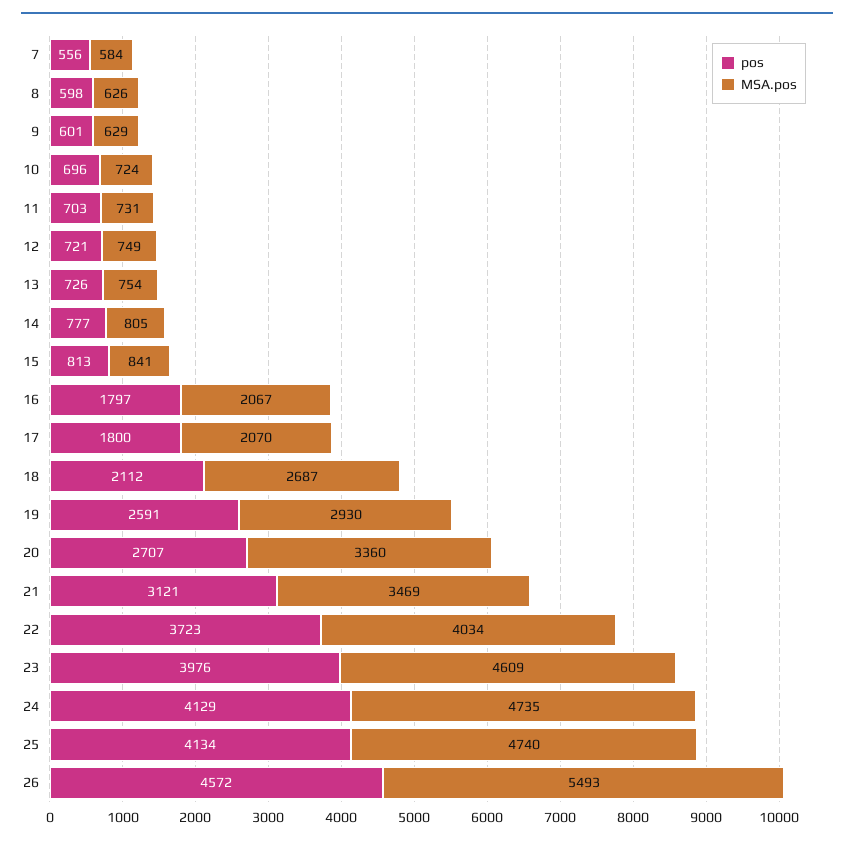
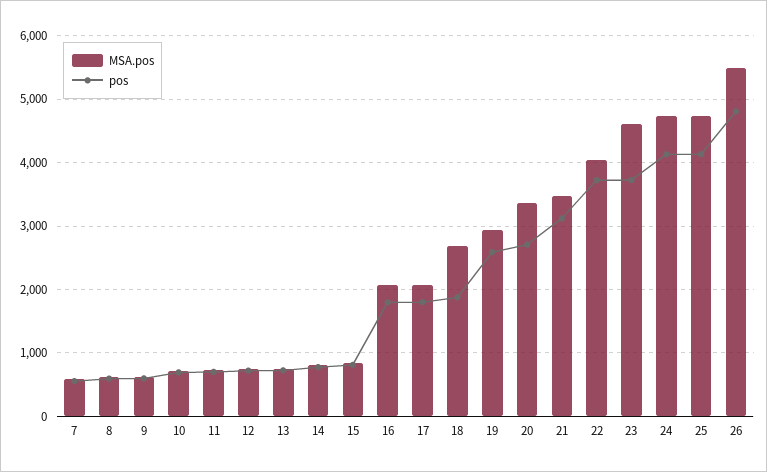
  {
    "pos": {
      "7": 556,
      "8": 598,
      "9": 601,
      "10": 696,
      "11": 703,
      "12": 721,
      "13": 726,
      "14": 777,
      "15": 813,
      "16": 1797,
      "17": 1800,
-     "18": 2112,
+     "18": 1900,
      "19": 2591,
      "20": 2707,
      "21": 3121,
      "22": 3723,
-     "23": 3976,
+     "23": 3700,
      "24": 4129,
      "25": 4134,
-     "26": 4572
+     "26": 4800
    },
    "MSA.pos": {
      "7": 584,
      "8": 626,
      "9": 629,
      "10": 724,
      "11": 731,
      "12": 749,
      "13": 754,
      "14": 805,
      "15": 841,
      "16": 2067,
      "17": 2070,
      "18": 2687,
      "19": 2930,
      "20": 3360,
      "21": 3469,
      "22": 4034,
      "23": 4609,
      "24": 4735,
      "25": 4740,
      "26": 5493
    }
  }

